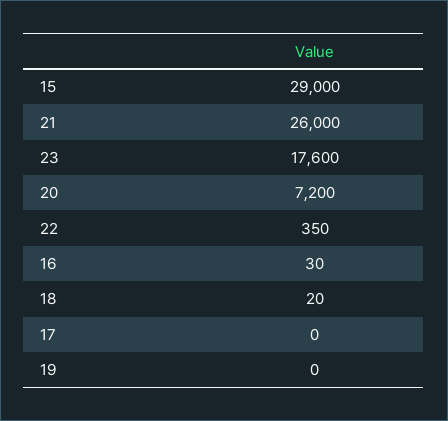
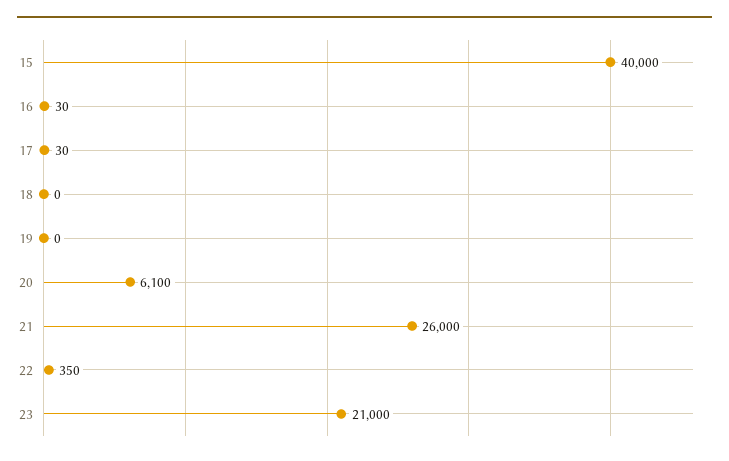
  {
-   "15": 29000,
+   "15": 40000,
    "21": 26000,
-   "23": 17600,
+   "23": 21000,
-   "20": 7200,
+   "20": 6100,
    "22": 350,
    "16": 30,
-   "18": 20,
+   "18": 0,
-   "17": 0,
+   "17": 30,
    "19": 0
  }

